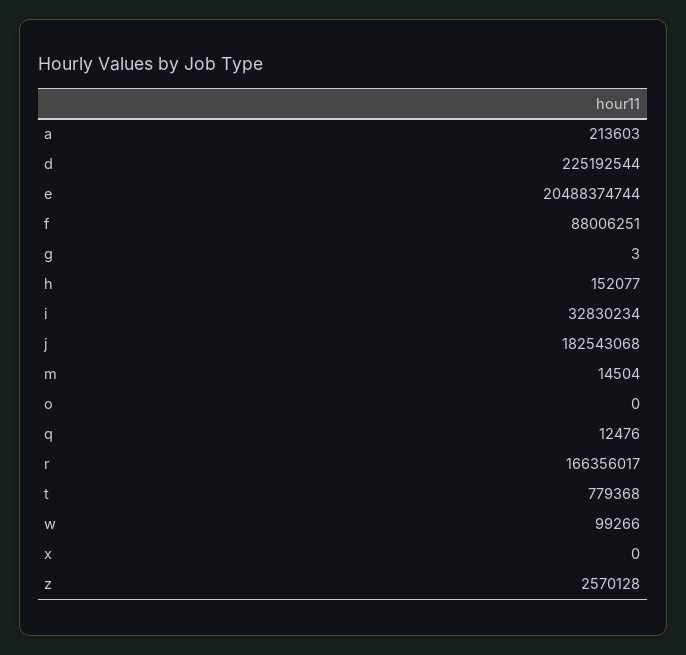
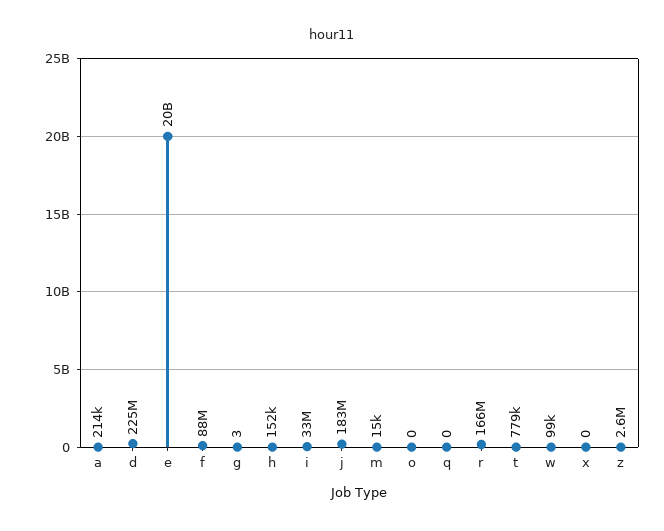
  {
    "a": 213603,
    "d": 225192544,
    "e": 20488374744,
    "f": 88006251,
    "g": 3,
    "h": 152077,
    "i": 32830234,
    "j": 182543068,
    "m": 14504,
    "o": 0,
-   "q": 12476,
+   "q": 0,
    "r": 166356017,
    "t": 779368,
    "w": 99266,
    "x": 0,
    "z": 2570128
  }

